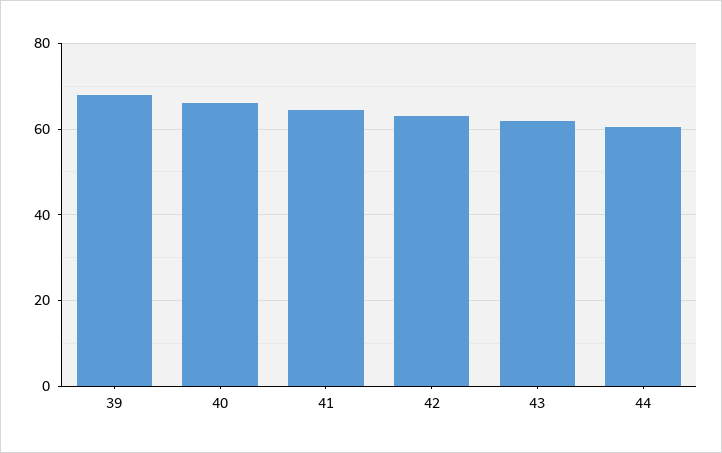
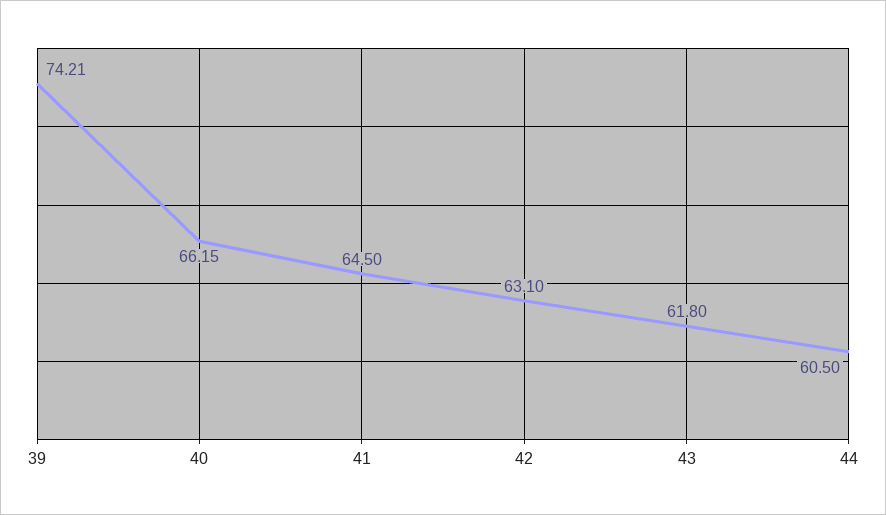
  {
-   "39": 68,
+   "39": 74.21,
    "40": 66.15,
    "41": 64.5,
    "42": 63.1,
    "43": 61.8,
    "44": 60.5
  }

